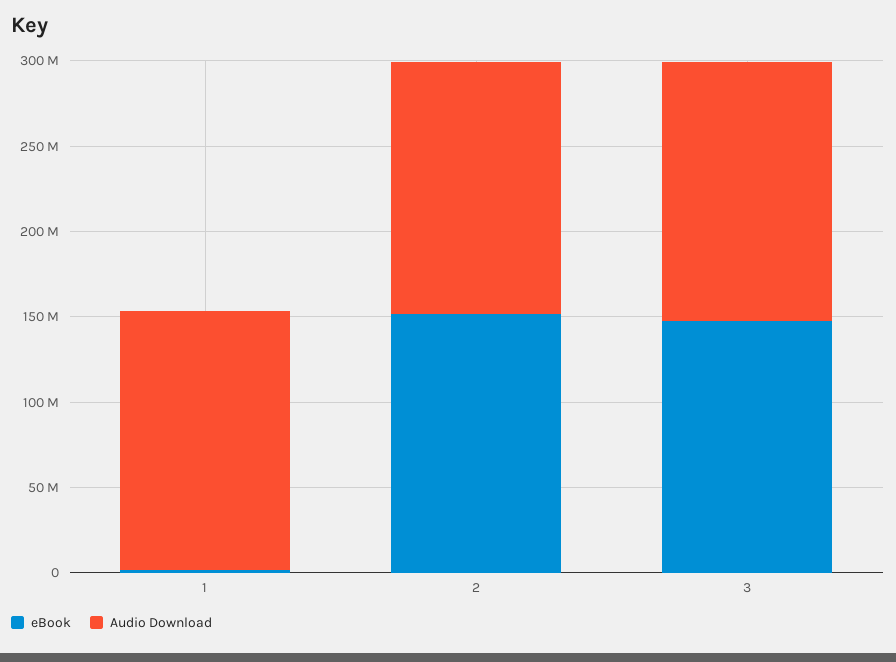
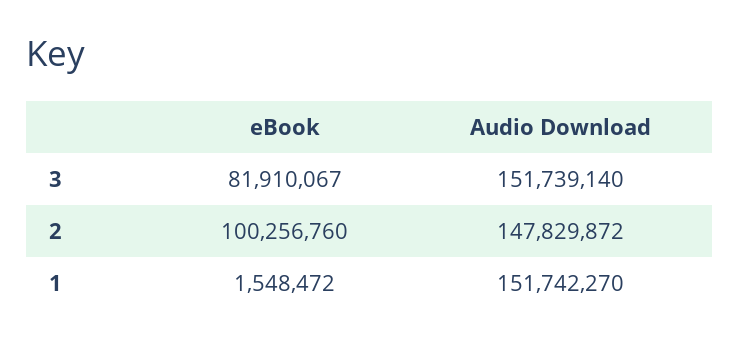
  {
    "eBook": {
      "1": 1548472,
-     "2": 150000000,
+     "2": 100256760,
-     "3": 150000000
+     "3": 81910067
    },
    "Audio Download": {
      "1": 151742270,
      "2": 147829872,
      "3": 151739140
    }
  }

